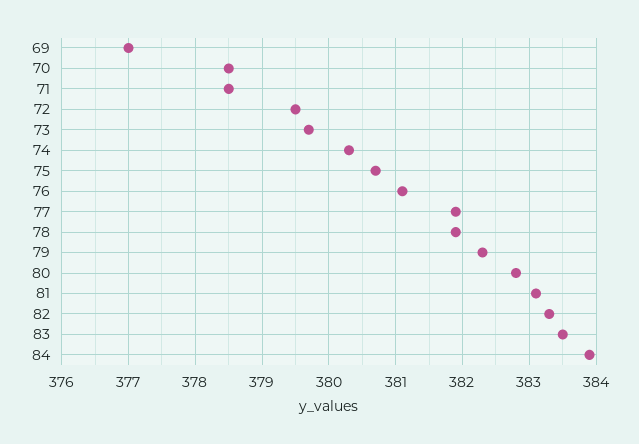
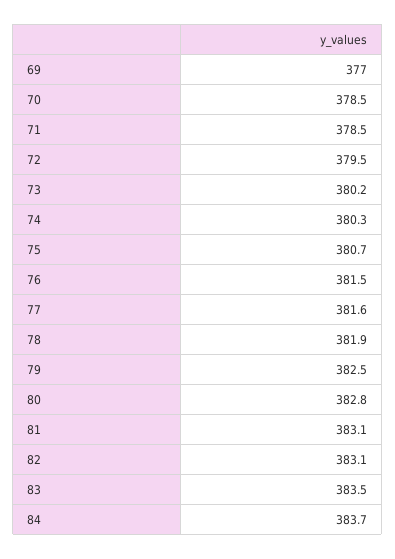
  {
    "69": 377,
    "70": 378.5,
    "71": 378.5,
    "72": 379.5,
-   "73": 379.7,
+   "73": 380.2,
    "74": 380.3,
    "75": 380.7,
-   "76": 381.1,
+   "76": 381.5,
-   "77": 381.9,
+   "77": 381.6,
    "78": 381.9,
-   "79": 382.3,
+   "79": 382.5,
    "80": 382.8,
    "81": 383.1,
-   "82": 383.3,
+   "82": 383.1,
    "83": 383.5,
-   "84": 383.9
+   "84": 383.7
  }

